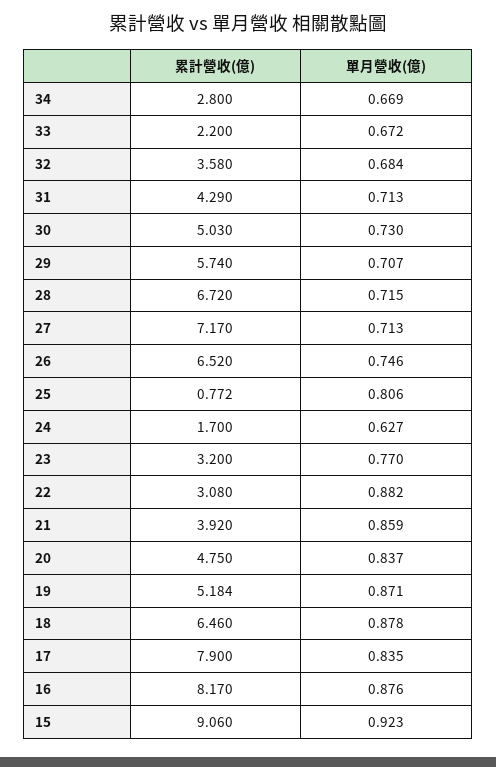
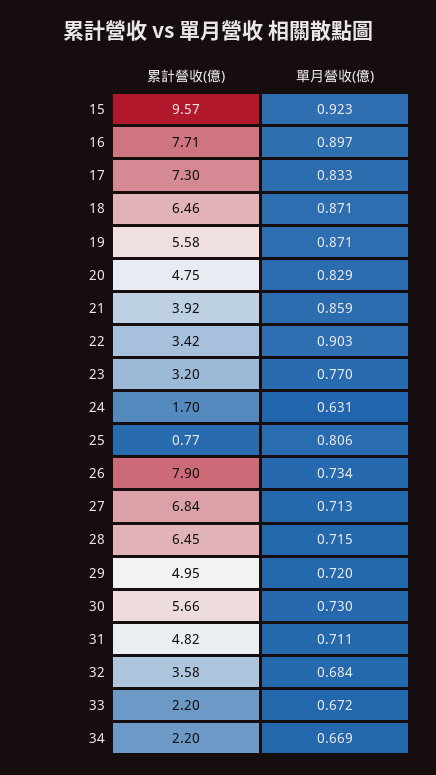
  {
    "累計營收(億)": {
-     "34": 2.8,
+     "34": 2.2,
      "33": 2.2,
      "32": 3.58,
-     "31": 4.29,
+     "31": 4.82,
-     "30": 5.03,
+     "30": 5.66,
-     "29": 5.74,
+     "29": 4.95,
-     "28": 6.72,
+     "28": 6.45,
-     "27": 7.17,
+     "27": 6.84,
-     "26": 6.52,
+     "26": 7.9,
      "25": 0.772,
      "24": 1.7,
      "23": 3.2,
-     "22": 3.08,
+     "22": 3.42,
      "21": 3.92,
      "20": 4.75,
-     "19": 5.184,
+     "19": 5.58,
      "18": 6.46,
-     "17": 7.9,
+     "17": 7.3,
-     "16": 8.17,
+     "16": 7.71,
-     "15": 9.06
+     "15": 9.57
    },
    "單月營收(億)": {
      "34": 0.669,
      "33": 0.672,
      "32": 0.684,
-     "31": 0.713,
+     "31": 0.711,
      "30": 0.73,
-     "29": 0.707,
+     "29": 0.72,
      "28": 0.715,
      "27": 0.713,
-     "26": 0.746,
+     "26": 0.734,
      "25": 0.806,
-     "24": 0.627,
+     "24": 0.631,
      "23": 0.77,
-     "22": 0.882,
+     "22": 0.903,
      "21": 0.859,
-     "20": 0.837,
+     "20": 0.829,
      "19": 0.871,
-     "18": 0.878,
+     "18": 0.871,
-     "17": 0.835,
+     "17": 0.833,
-     "16": 0.876,
+     "16": 0.897,
      "15": 0.923
    }
  }

